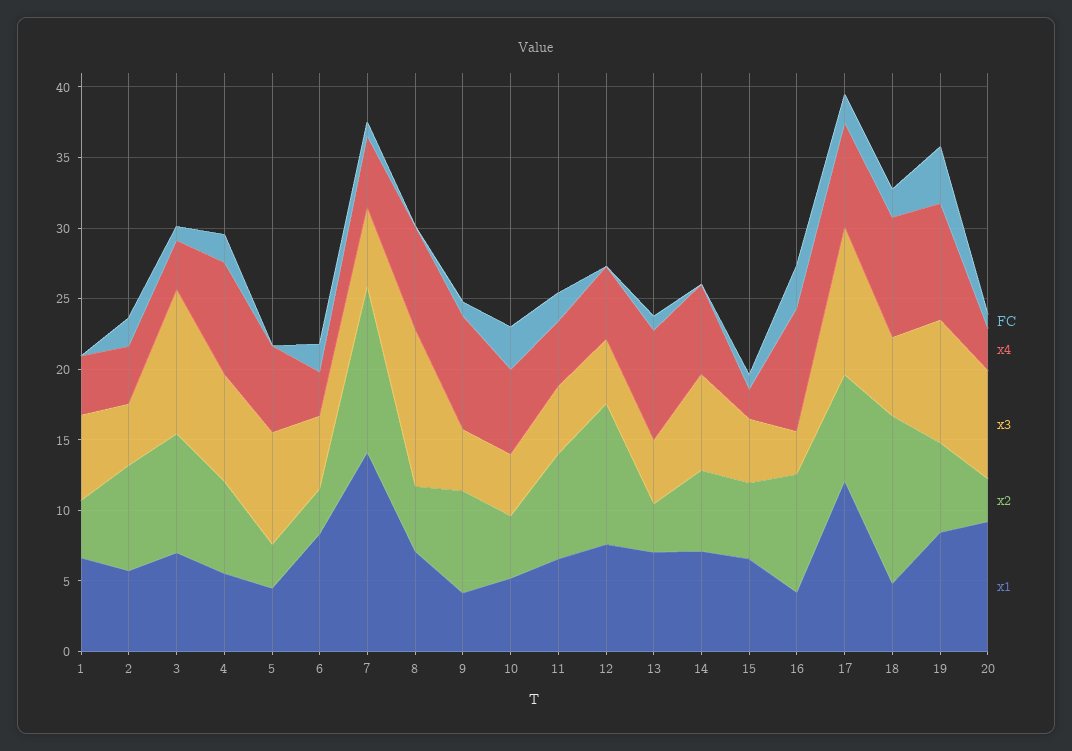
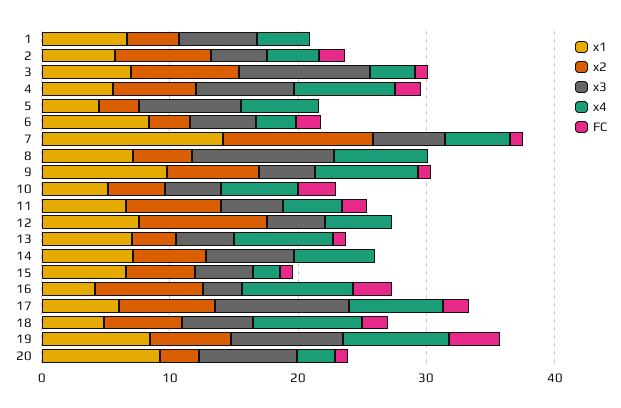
  {
    "FC": {
      "1": 0,
      "2": 2,
      "3": 1,
      "4": 2,
      "5": 0,
      "6": 2,
      "7": 1,
      "8": 0,
      "9": 1,
      "10": 3,
      "11": 2,
      "12": 0,
      "13": 1,
      "14": 0,
      "15": 1,
      "16": 3,
      "17": 2,
      "18": 2,
      "19": 4,
      "20": 1
    },
    "x4": {
      "1": 4,
      "2": 4,
      "3": 4,
      "4": 8,
      "5": 6,
      "6": 3,
      "7": 5,
      "8": 7,
      "9": 8,
      "10": 6,
      "11": 5,
      "12": 5,
      "13": 8,
      "14": 6,
      "15": 2,
      "16": 9,
      "17": 7,
      "18": 8,
      "19": 8,
      "20": 3
    },
    "x3": {
      "1": 6,
      "2": 4,
      "3": 10,
      "4": 8,
      "5": 8,
      "6": 5,
      "7": 6,
      "8": 11,
      "9": 4,
      "10": 4,
      "11": 5,
      "12": 5,
      "13": 5,
      "14": 7,
      "15": 5,
      "16": 3,
      "17": 10,
      "18": 6,
      "19": 9,
      "20": 8
    },
    "x2": {
      "1": 4,
      "2": 7,
      "3": 8,
      "4": 7,
      "5": 3,
      "6": 3,
      "7": 12,
      "8": 5,
      "9": 7,
      "10": 4,
      "11": 7,
      "12": 10,
      "13": 3,
      "14": 6,
      "15": 5,
      "16": 8,
      "17": 8,
-     "18": 12,
+     "18": 6,
      "19": 6,
      "20": 3
    },
    "x1": {
      "1": 7,
      "2": 6,
      "3": 7,
      "4": 6,
      "5": 5,
      "6": 8,
      "7": 14,
      "8": 7,
-     "9": 4,
+     "9": 10,
      "10": 5,
      "11": 7,
      "12": 8,
      "13": 7,
      "14": 7,
      "15": 7,
      "16": 4,
-     "17": 12,
+     "17": 6,
      "18": 5,
      "19": 8,
      "20": 9
    }
  }

